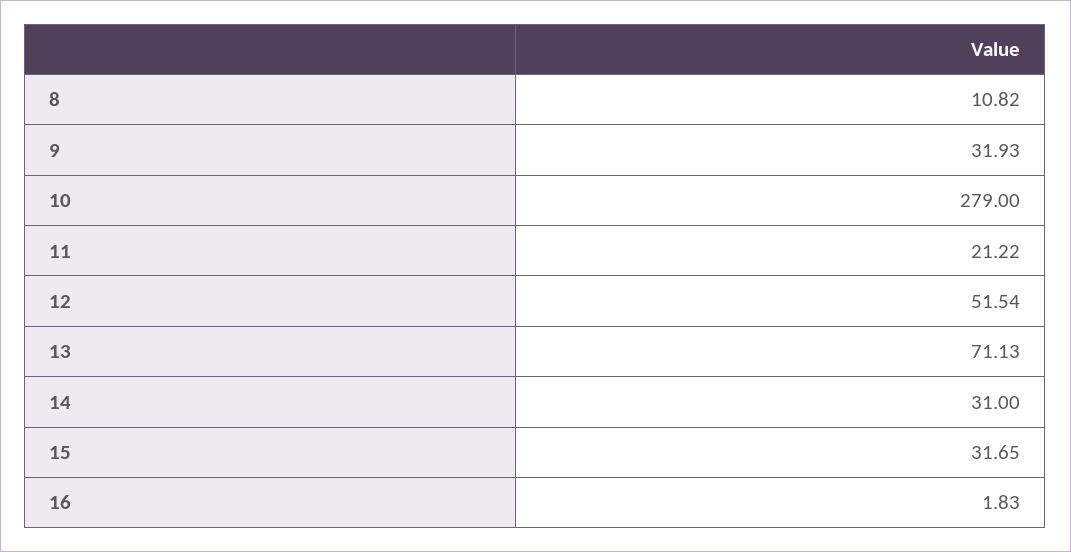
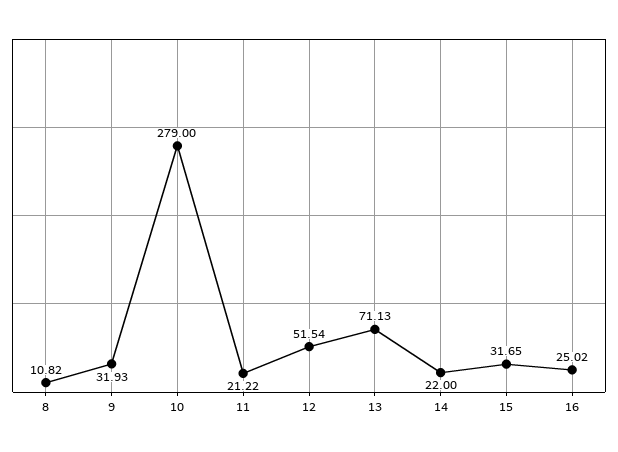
  {
    "8": 10.82,
    "9": 31.93,
    "10": 279,
    "11": 21.22,
    "12": 51.54,
    "13": 71.13,
-   "14": 31,
+   "14": 22,
    "15": 31.65,
-   "16": 1.83
+   "16": 25.02
  }

